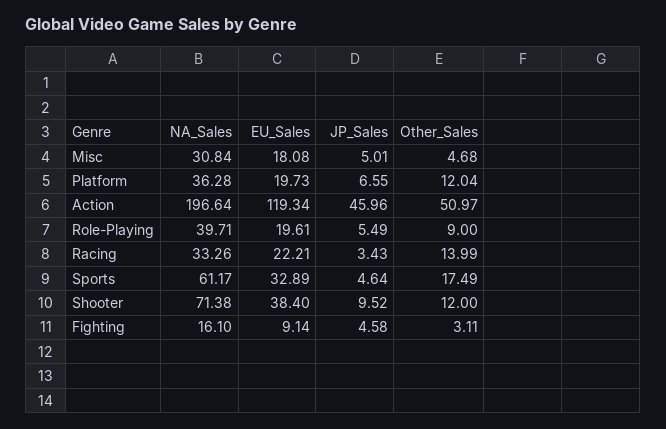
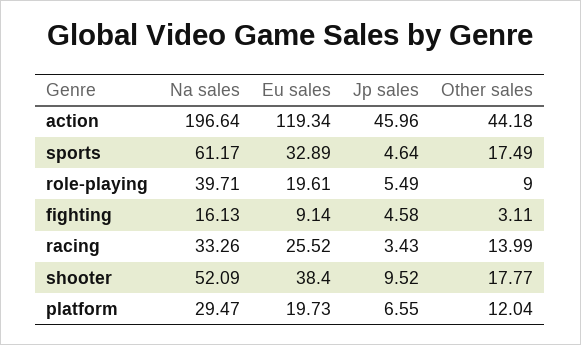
  {
    "NA_Sales": {
-     "Misc": 30.84,
-     "Platform": 36.28,
+     "Platform": 29.47,
      "Action": 196.64,
      "Role-Playing": 39.71,
      "Racing": 33.26,
      "Sports": 61.17,
-     "Shooter": 71.38,
+     "Shooter": 52.09,
-     "Fighting": 16.1
+     "Fighting": 16.13
    },
    "EU_Sales": {
-     "Misc": 18.08,
      "Platform": 19.73,
      "Action": 119.34,
      "Role-Playing": 19.61,
-     "Racing": 22.21,
+     "Racing": 25.52,
      "Sports": 32.89,
      "Shooter": 38.4,
      "Fighting": 9.14
    },
    "JP_Sales": {
-     "Misc": 5.01,
      "Platform": 6.55,
      "Action": 45.96,
      "Role-Playing": 5.49,
      "Racing": 3.43,
      "Sports": 4.64,
      "Shooter": 9.52,
      "Fighting": 4.58
    },
    "Other_Sales": {
-     "Misc": 4.68,
      "Platform": 12.04,
-     "Action": 50.97,
+     "Action": 44.18,
      "Role-Playing": 9,
      "Racing": 13.99,
      "Sports": 17.49,
-     "Shooter": 12,
+     "Shooter": 17.77,
      "Fighting": 3.11
    }
  }

